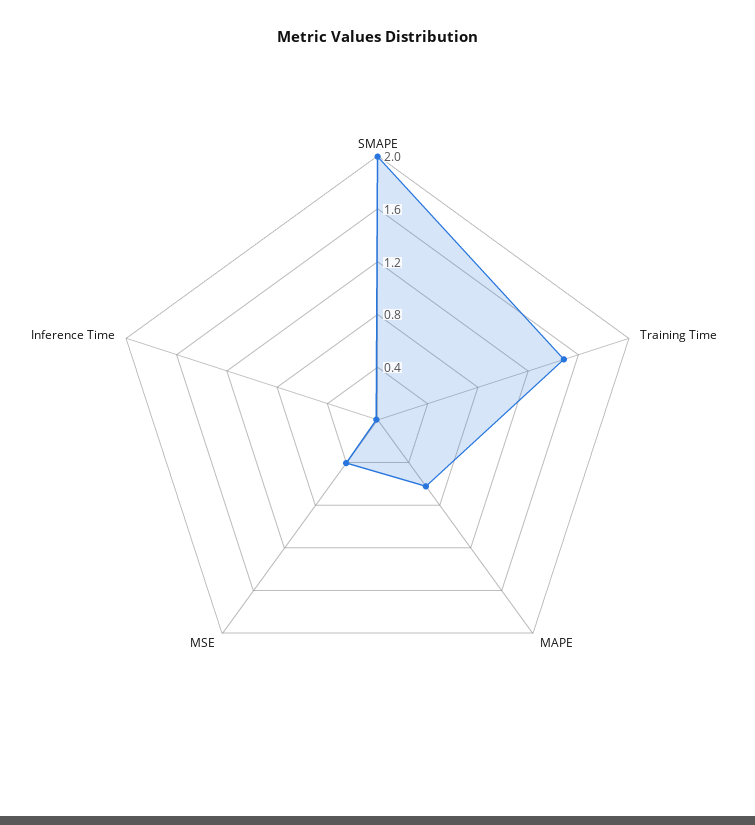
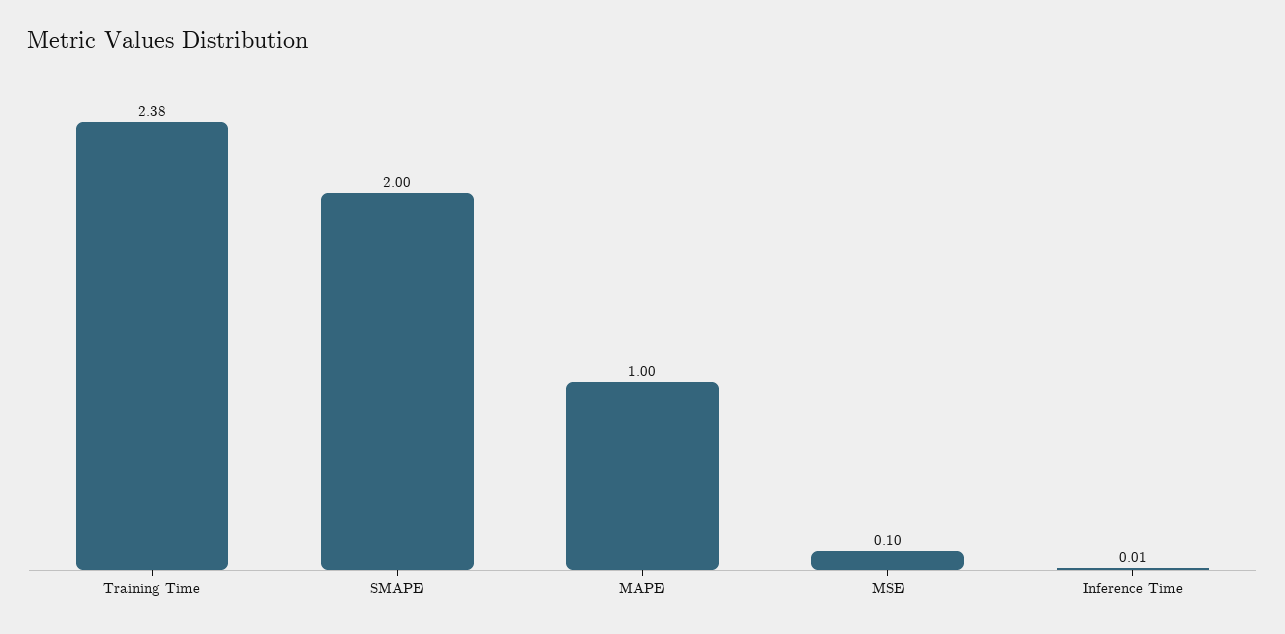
  {
    "SMAPE": 2,
-   "Training Time": 1.5,
+   "Training Time": 2.38,
-   "MAPE": 0.6,
+   "MAPE": 1,
-   "MSE": 0.4,
+   "MSE": 0.1,
    "Inference Time": 0.01
  }

